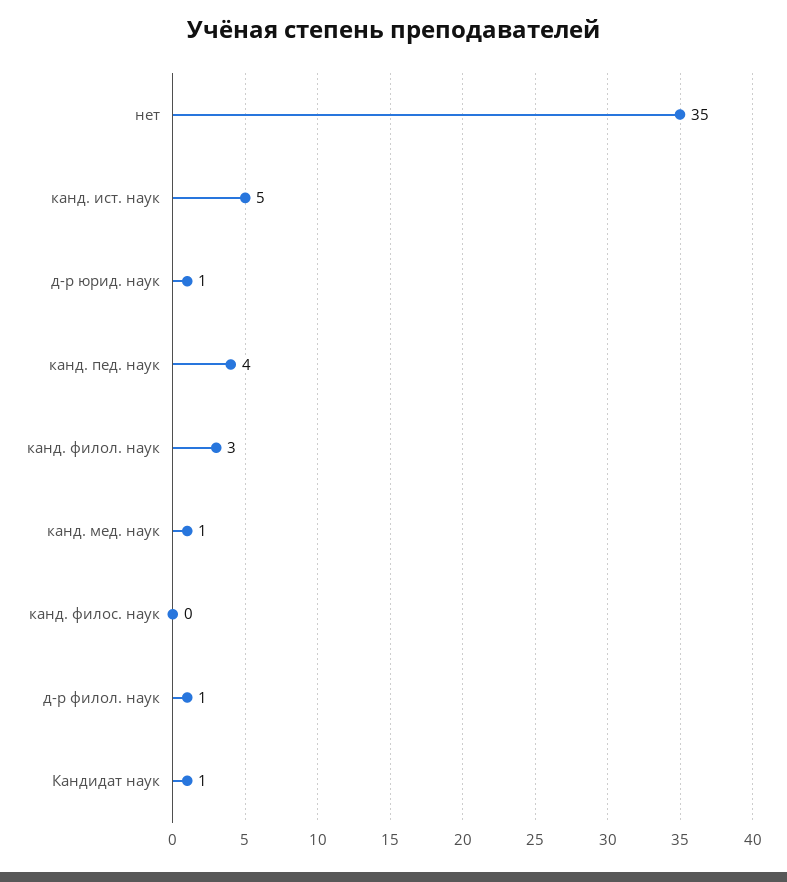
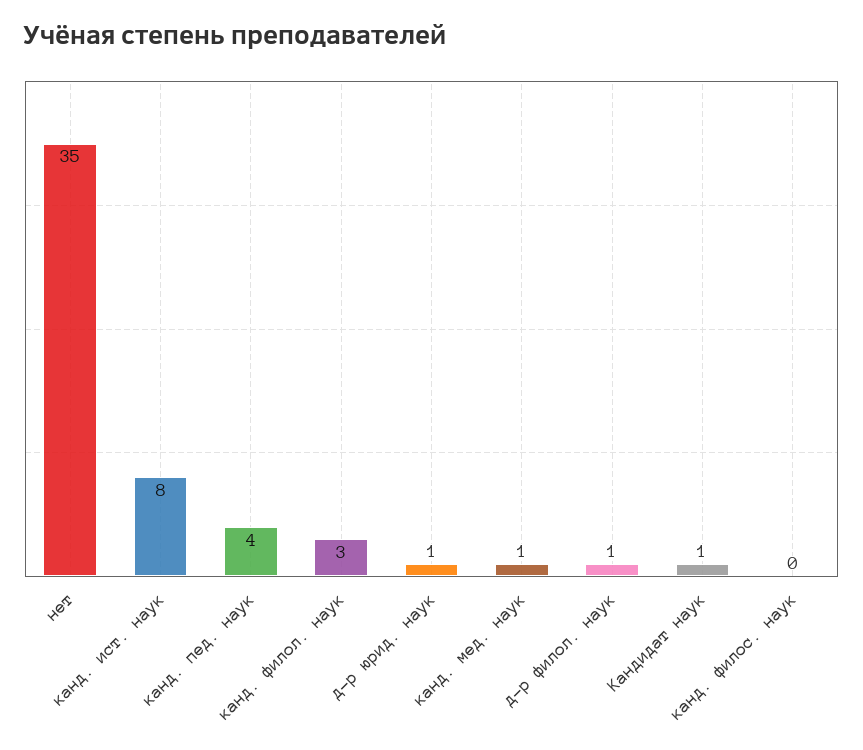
  {
    "нет": 35,
-   "канд. ист. наук": 5,
+   "канд. ист. наук": 8,
    "д-р юрид. наук": 1,
    "канд. пед. наук": 4,
    "канд. филол. наук": 3,
    "канд. мед. наук": 1,
    "канд. филос. наук": 0,
    "д-р филол. наук": 1,
    "Кандидат наук": 1
  }

